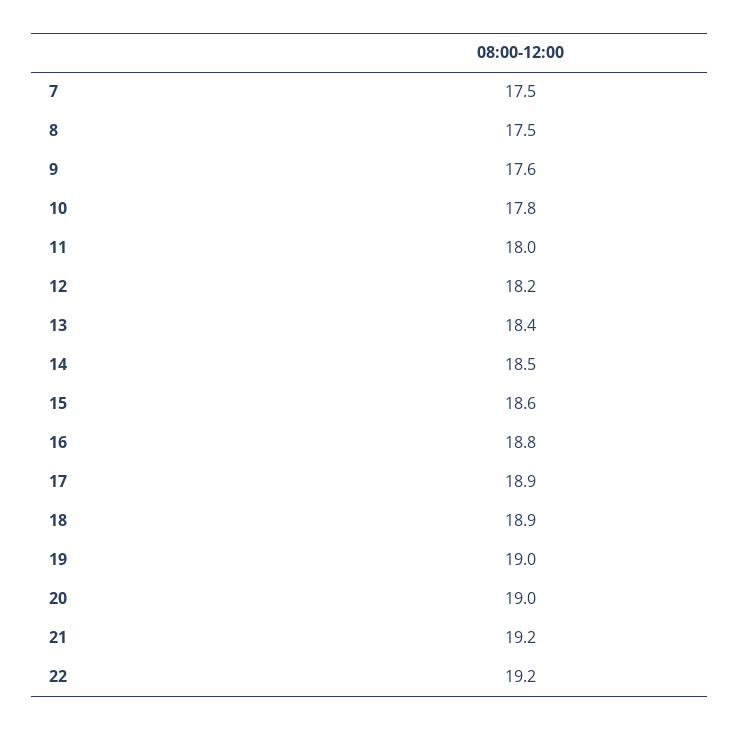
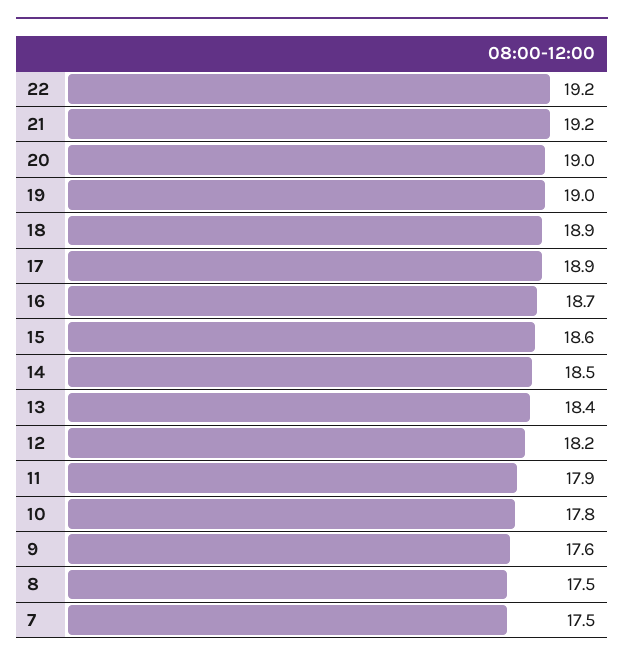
  {
    "7": 17.5,
    "8": 17.5,
    "9": 17.6,
    "10": 17.8,
-   "11": 18,
+   "11": 17.9,
    "12": 18.2,
    "13": 18.4,
    "14": 18.5,
    "15": 18.6,
-   "16": 18.8,
+   "16": 18.7,
    "17": 18.9,
    "18": 18.9,
    "19": 19,
    "20": 19,
    "21": 19.2,
    "22": 19.2
  }

